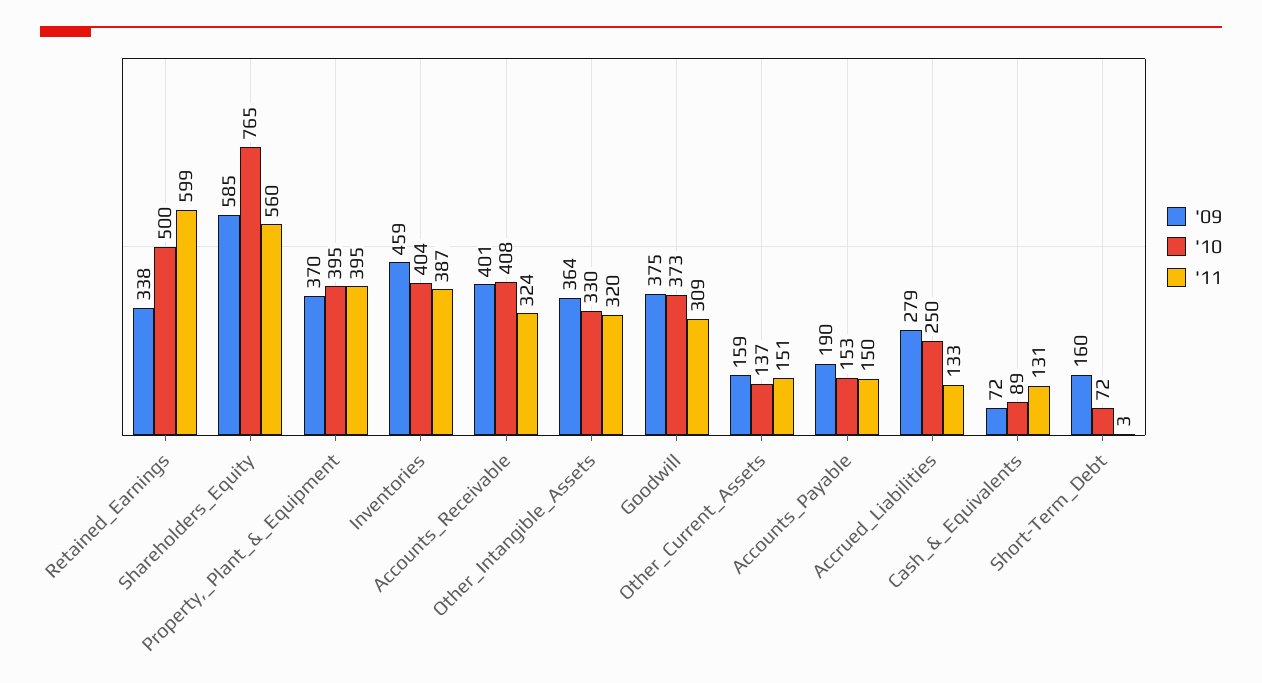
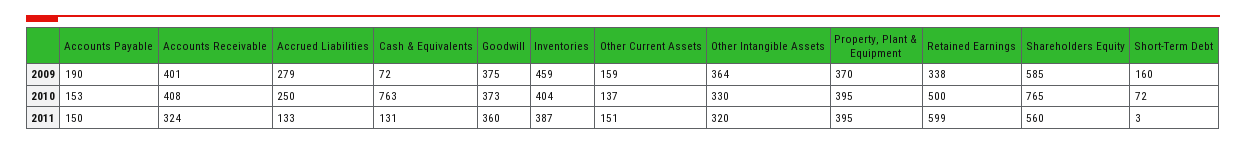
  {
    "'09": {
      "Retained_Earnings": 338,
      "Shareholders_Equity": 585,
      "Property,_Plant_&_Equipment": 370,
      "Inventories": 459,
      "Accounts_Receivable": 401,
      "Other_Intangible_Assets": 364,
      "Goodwill": 375,
      "Other_Current_Assets": 159,
      "Accounts_Payable": 190,
      "Accrued_Liabilities": 279,
      "Cash_&_Equivalents": 72,
      "Short-Term_Debt": 160
    },
    "'10": {
      "Retained_Earnings": 500,
      "Shareholders_Equity": 765,
      "Property,_Plant_&_Equipment": 395,
      "Inventories": 404,
      "Accounts_Receivable": 408,
      "Other_Intangible_Assets": 330,
      "Goodwill": 373,
      "Other_Current_Assets": 137,
      "Accounts_Payable": 153,
      "Accrued_Liabilities": 250,
-     "Cash_&_Equivalents": 89,
+     "Cash_&_Equivalents": 763,
      "Short-Term_Debt": 72
    },
    "'11": {
      "Retained_Earnings": 599,
      "Shareholders_Equity": 560,
      "Property,_Plant_&_Equipment": 395,
      "Inventories": 387,
      "Accounts_Receivable": 324,
      "Other_Intangible_Assets": 320,
-     "Goodwill": 309,
+     "Goodwill": 360,
      "Other_Current_Assets": 151,
      "Accounts_Payable": 150,
      "Accrued_Liabilities": 133,
      "Cash_&_Equivalents": 131,
      "Short-Term_Debt": 3
    }
  }

